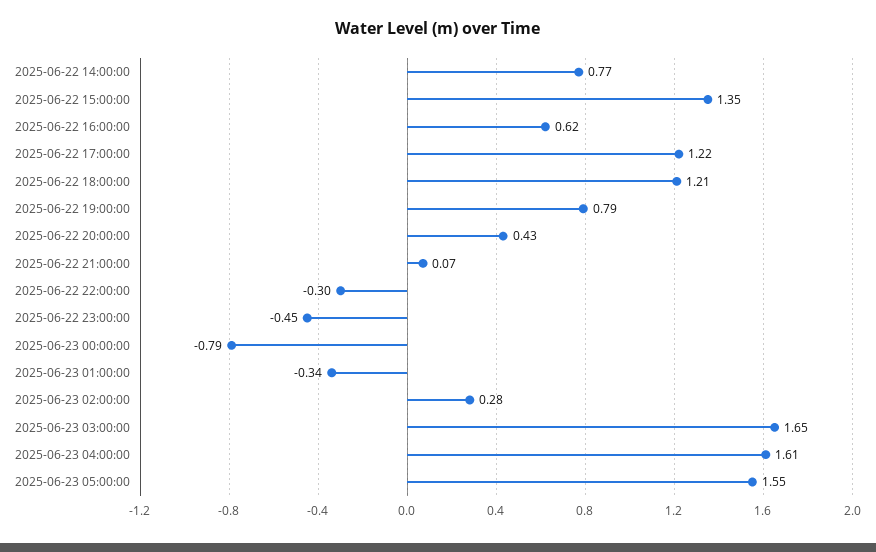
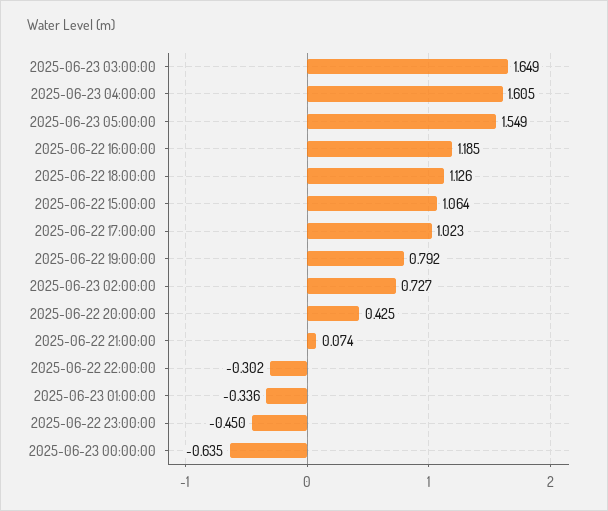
  {
-   "2025-06-22 14:00:00": 0.77,
-   "2025-06-22 15:00:00": 1.35,
+   "2025-06-22 15:00:00": 1.064,
-   "2025-06-22 16:00:00": 0.62,
+   "2025-06-22 16:00:00": 1.185,
-   "2025-06-22 17:00:00": 1.22,
+   "2025-06-22 17:00:00": 1.023,
-   "2025-06-22 18:00:00": 1.21,
+   "2025-06-22 18:00:00": 1.126,
    "2025-06-22 19:00:00": 0.792,
    "2025-06-22 20:00:00": 0.425,
    "2025-06-22 21:00:00": 0.074,
    "2025-06-22 22:00:00": -0.302,
    "2025-06-22 23:00:00": -0.45,
-   "2025-06-23 00:00:00": -0.79,
+   "2025-06-23 00:00:00": -0.635,
    "2025-06-23 01:00:00": -0.336,
-   "2025-06-23 02:00:00": 0.28,
+   "2025-06-23 02:00:00": 0.727,
    "2025-06-23 03:00:00": 1.649,
    "2025-06-23 04:00:00": 1.605,
    "2025-06-23 05:00:00": 1.549
  }

